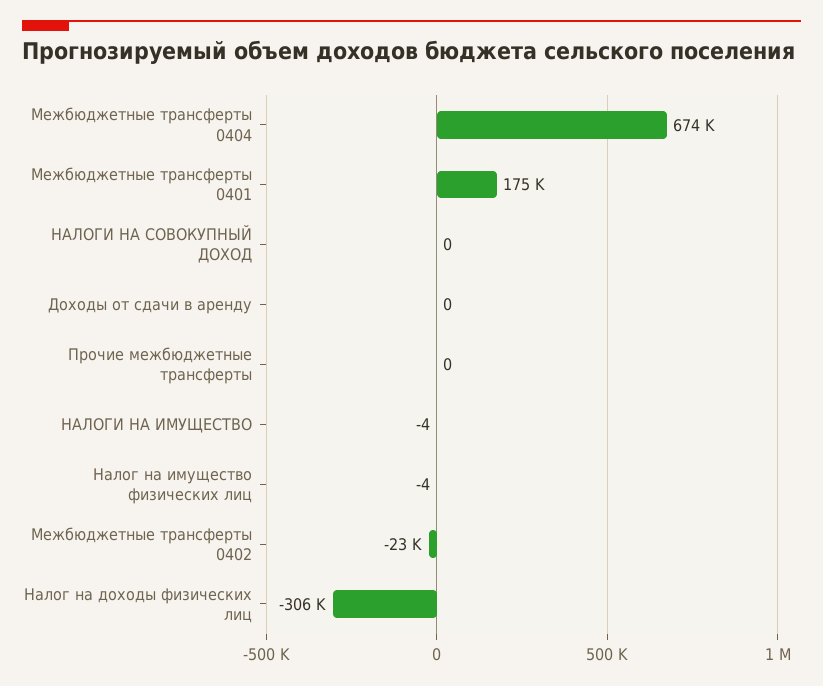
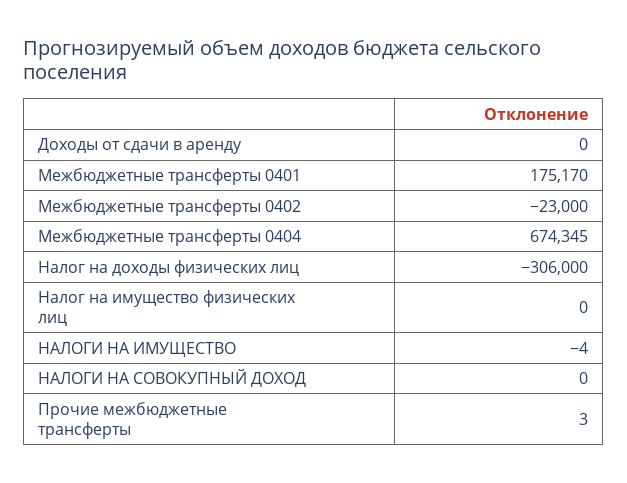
  {
    "Межбюджетные трансферты 0404": 674345,
    "Межбюджетные трансферты 0401": 175170,
    "НАЛОГИ НА СОВОКУПНЫЙ ДОХОД": 0,
    "Доходы от сдачи в аренду": 0,
-   "Прочие межбюджетные трансферты": 0,
+   "Прочие межбюджетные трансферты": 3,
    "НАЛОГИ НА ИМУЩЕСТВО": -4,
-   "Налог на имущество физических лиц": -4,
+   "Налог на имущество физических лиц": 0,
    "Межбюджетные трансферты 0402": -23000,
    "Налог на доходы физических лиц": -306000
  }

